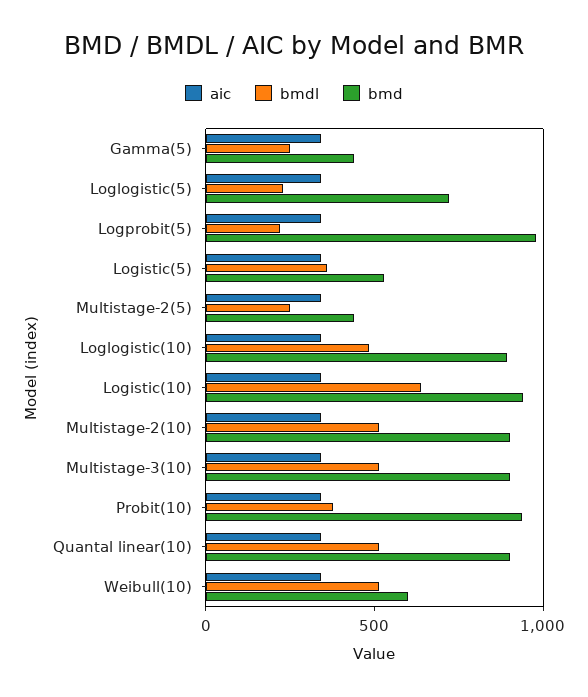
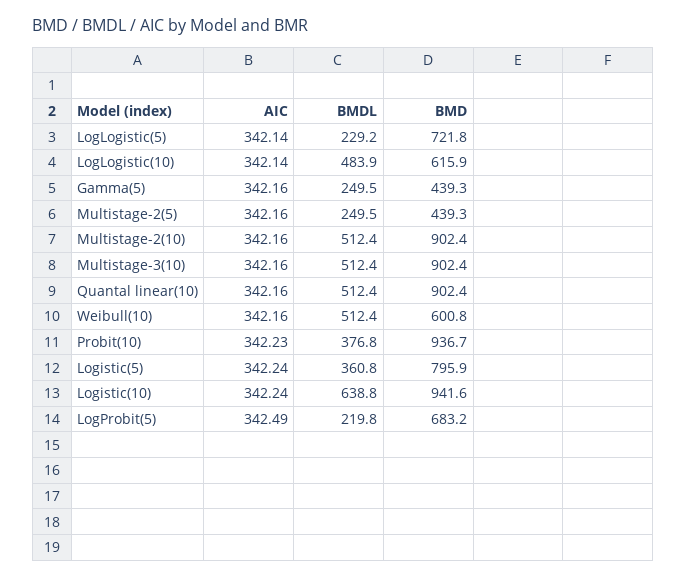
  {
    "aic": {
      "Gamma(5)": 342.16,
      "Loglogistic(5)": 342.14,
      "Logprobit(5)": 342.49,
      "Logistic(5)": 342.24,
      "Multistage-2(5)": 342.16,
      "Loglogistic(10)": 342.14,
      "Logistic(10)": 342.24,
      "Multistage-2(10)": 342.16,
      "Multistage-3(10)": 342.16,
      "Probit(10)": 342.23,
      "Quantal linear(10)": 342.16,
      "Weibull(10)": 342.16
    },
    "bmdl": {
      "Gamma(5)": 249.5,
      "Loglogistic(5)": 229.2,
      "Logprobit(5)": 219.8,
      "Logistic(5)": 360.8,
      "Multistage-2(5)": 249.5,
      "Loglogistic(10)": 483.9,
      "Logistic(10)": 638.8,
      "Multistage-2(10)": 512.4,
      "Multistage-3(10)": 512.4,
      "Probit(10)": 376.8,
      "Quantal linear(10)": 512.4,
      "Weibull(10)": 512.4
    },
    "bmd": {
      "Gamma(5)": 439.3,
      "Loglogistic(5)": 721.8,
-     "Logprobit(5)": 1000,
+     "Logprobit(5)": 683.2,
-     "Logistic(5)": 500,
+     "Logistic(5)": 795.9,
      "Multistage-2(5)": 439.3,
-     "Loglogistic(10)": 900,
+     "Loglogistic(10)": 615.9,
      "Logistic(10)": 941.6,
      "Multistage-2(10)": 902.4,
      "Multistage-3(10)": 902.4,
      "Probit(10)": 936.7,
      "Quantal linear(10)": 902.4,
      "Weibull(10)": 600.8
    }
  }

